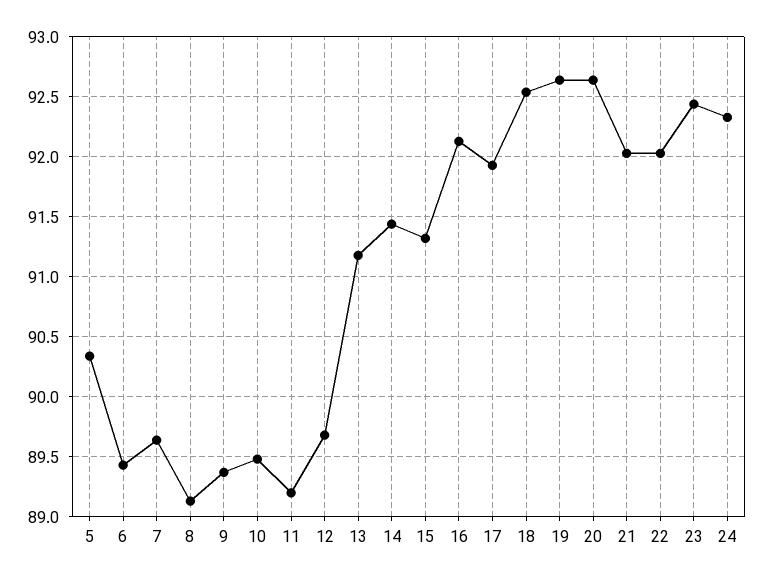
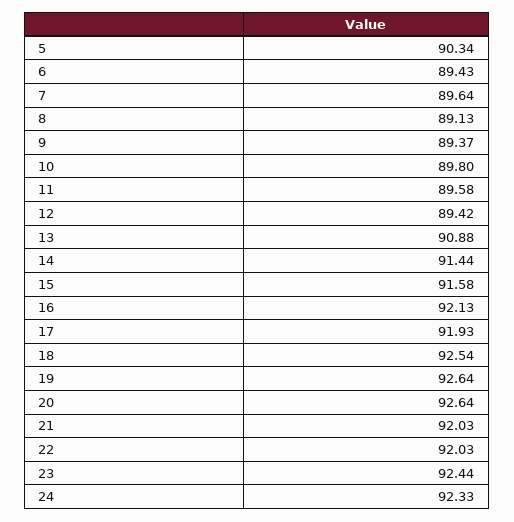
  {
    "5": 90.34,
    "6": 89.43,
    "7": 89.64,
    "8": 89.13,
    "9": 89.37,
-   "10": 89.5,
+   "10": 89.8,
-   "11": 89.2,
+   "11": 89.58,
-   "12": 89.7,
+   "12": 89.42,
-   "13": 91.2,
+   "13": 90.88,
    "14": 91.44,
-   "15": 91.3,
+   "15": 91.58,
    "16": 92.13,
    "17": 91.93,
    "18": 92.54,
    "19": 92.64,
    "20": 92.64,
    "21": 92.03,
    "22": 92.03,
    "23": 92.44,
    "24": 92.33
  }

